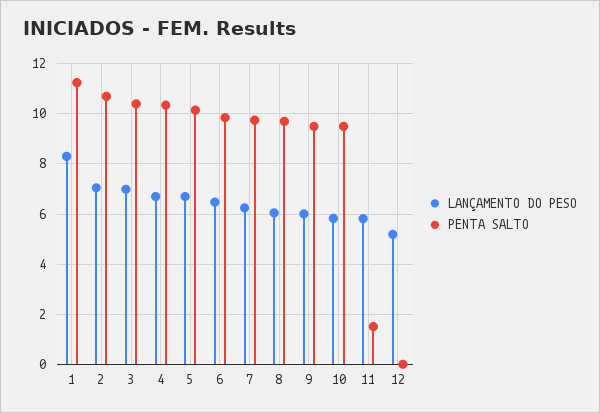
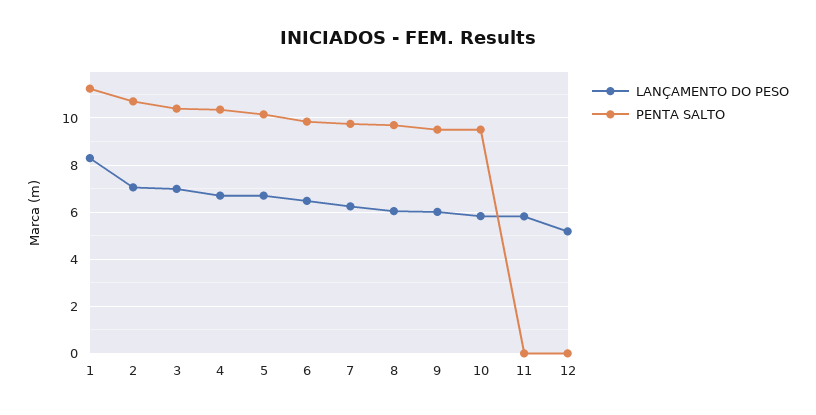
  {
    "LANÇAMENTO DO PESO": {
      "1": 8.25,
      "2": 7,
      "3": 7,
      "4": 6.75,
      "5": 6.75,
      "6": 6.5,
      "7": 6.25,
      "8": 6,
      "9": 6,
      "10": 5.75,
      "11": 5.75,
      "12": 5.25
    },
    "PENTA SALTO": {
      "1": 11.25,
      "2": 10.75,
      "3": 10.5,
      "4": 10.25,
      "5": 10.25,
      "6": 9.75,
      "7": 9.75,
      "8": 9.75,
      "9": 9.5,
      "10": 9.5,
-     "11": 1.5,
+     "11": 0,
      "12": 0
    }
  }

